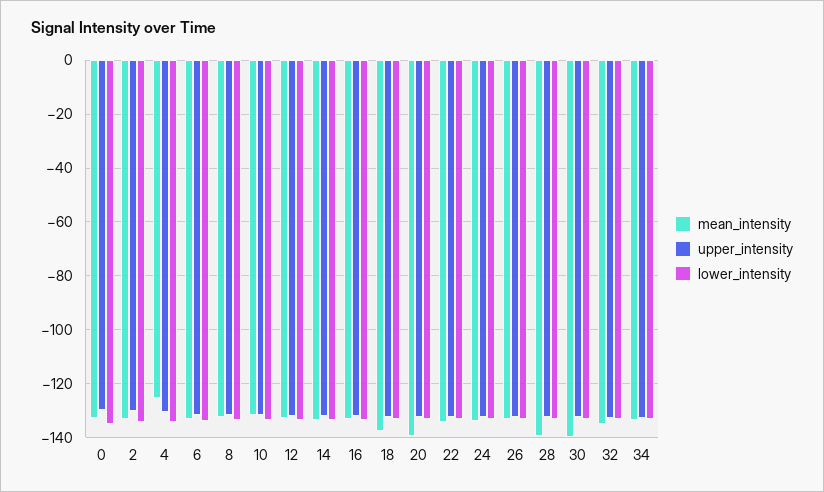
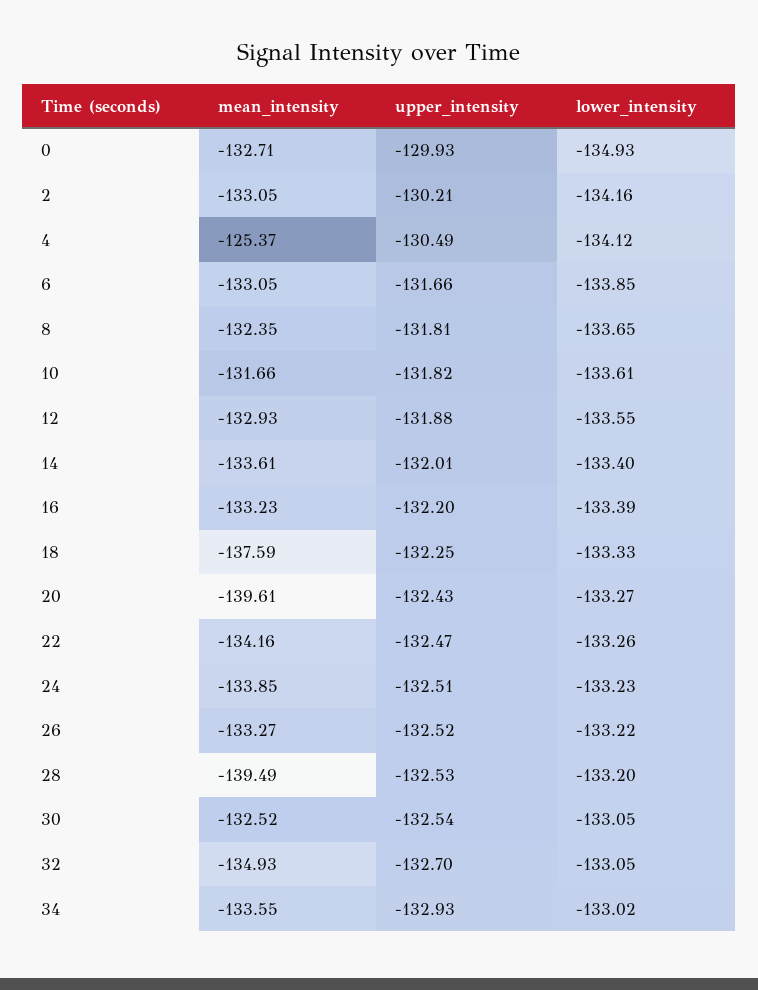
  {
    "mean_intensity": {
      "0": -132.71,
      "2": -133.05,
      "4": -125.37,
      "6": -133.05,
      "8": -132.35,
      "10": -131.66,
      "12": -132.93,
      "14": -133.61,
      "16": -133.23,
      "18": -137.59,
      "20": -139.61,
      "22": -134.16,
      "24": -133.85,
      "26": -133.27,
      "28": -139.49,
-     "30": -140,
+     "30": -132.52,
      "32": -134.93,
      "34": -133.55
    },
    "upper_intensity": {
      "0": -129.93,
      "2": -130.21,
      "4": -130.49,
      "6": -131.66,
      "8": -131.81,
      "10": -131.82,
      "12": -131.88,
      "14": -132.01,
      "16": -132.2,
      "18": -132.25,
      "20": -132.43,
      "22": -132.47,
      "24": -132.51,
      "26": -132.52,
      "28": -132.53,
      "30": -132.54,
      "32": -132.7,
      "34": -132.93
    },
    "lower_intensity": {
      "0": -134.93,
      "2": -134.16,
      "4": -134.12,
      "6": -133.85,
      "8": -133.65,
      "10": -133.61,
      "12": -133.55,
      "14": -133.4,
      "16": -133.39,
      "18": -133.33,
      "20": -133.27,
      "22": -133.26,
      "24": -133.23,
      "26": -133.22,
      "28": -133.2,
      "30": -133.05,
      "32": -133.05,
      "34": -133.02
    }
  }

